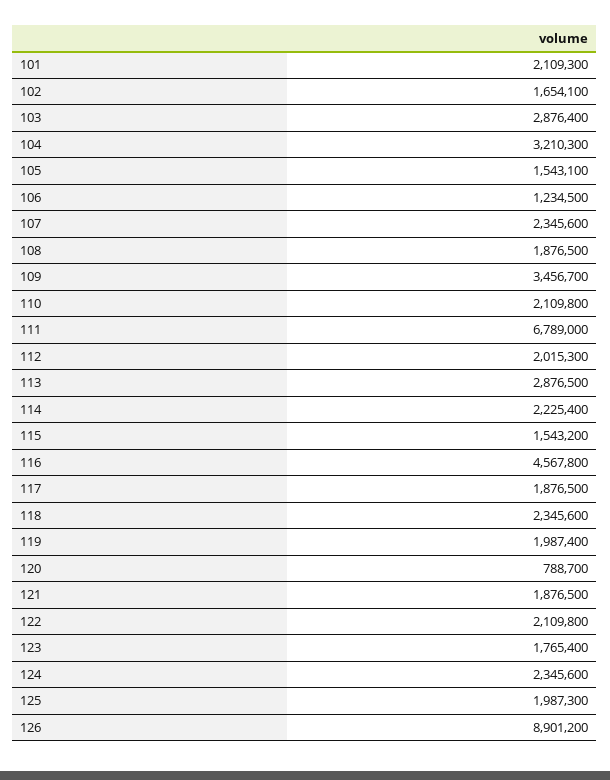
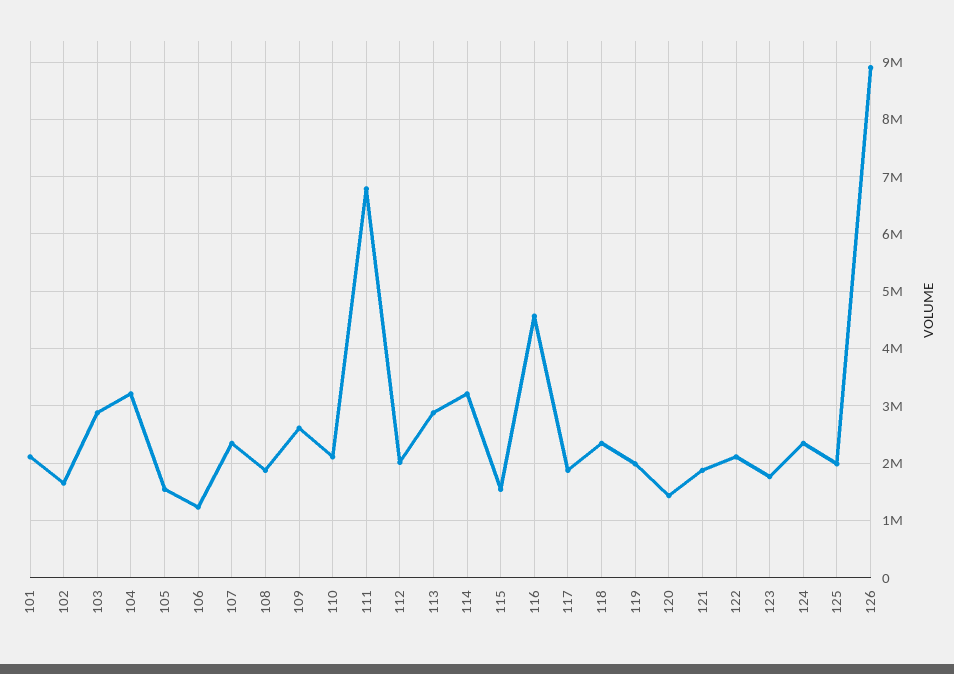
  {
    "101": 2109300,
    "102": 1654100,
    "103": 2876400,
    "104": 3210300,
    "105": 1543100,
    "106": 1234500,
    "107": 2345600,
    "108": 1876500,
-   "109": 3456700,
+   "109": 2600000,
    "110": 2109800,
    "111": 6789000,
    "112": 2015300,
    "113": 2876500,
-   "114": 2225400,
+   "114": 3200000,
    "115": 1543200,
    "116": 4567800,
    "117": 1876500,
    "118": 2345600,
    "119": 1987400,
-   "120": 788700,
+   "120": 1400000,
    "121": 1876500,
    "122": 2109800,
    "123": 1765400,
    "124": 2345600,
    "125": 1987300,
    "126": 8901200
  }

